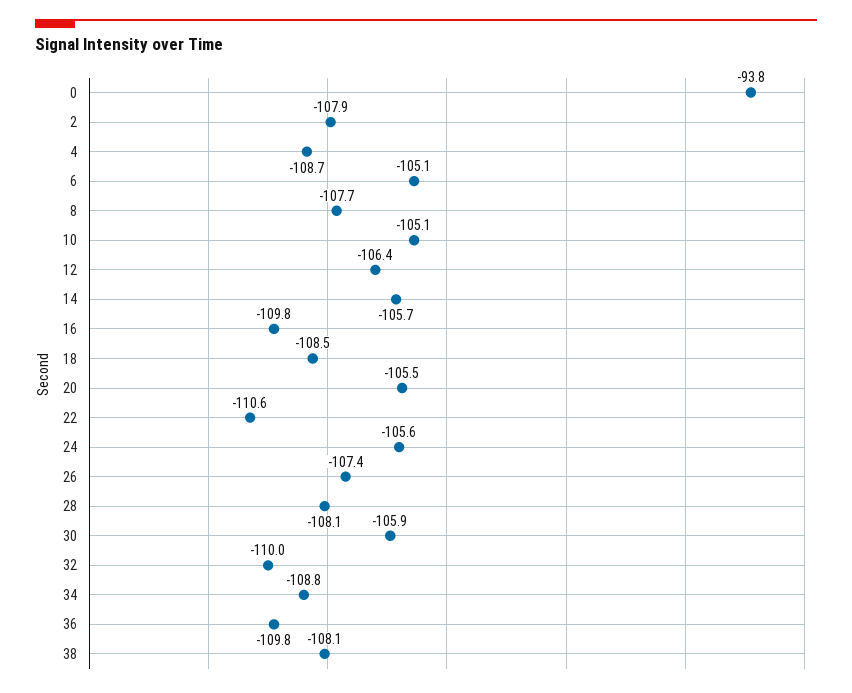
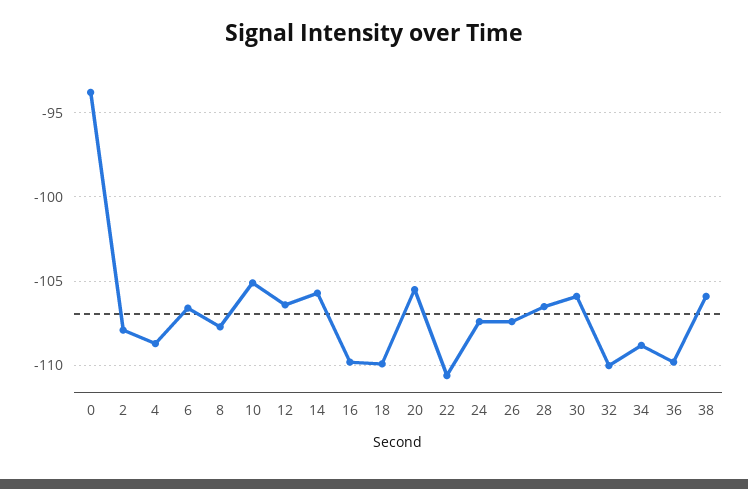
  {
    "0": -93.8,
    "2": -107.9,
    "4": -108.7,
-   "6": -105.1,
+   "6": -106.5,
    "8": -107.7,
    "10": -105.1,
    "12": -106.4,
    "14": -105.7,
    "16": -109.8,
-   "18": -108.5,
+   "18": -110,
    "20": -105.5,
    "22": -110.6,
-   "24": -105.6,
+   "24": -107.5,
    "26": -107.4,
-   "28": -108.1,
+   "28": -106.5,
    "30": -105.9,
    "32": -110,
    "34": -108.8,
    "36": -109.8,
-   "38": -108.1
+   "38": -106
  }

